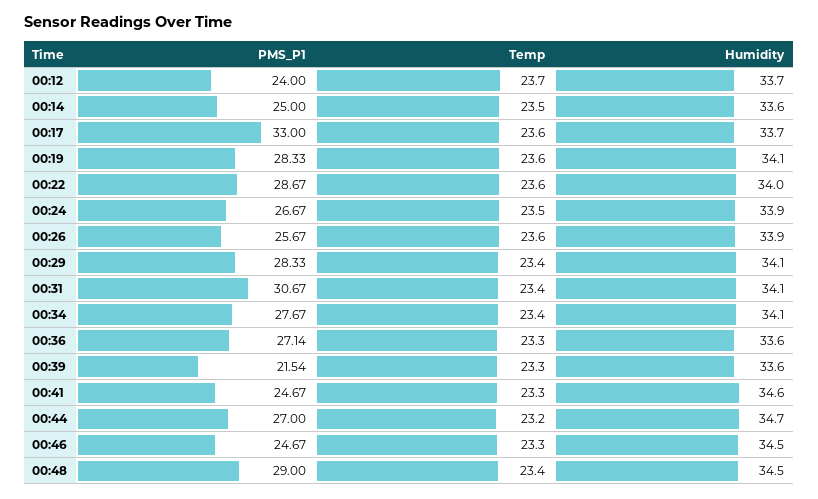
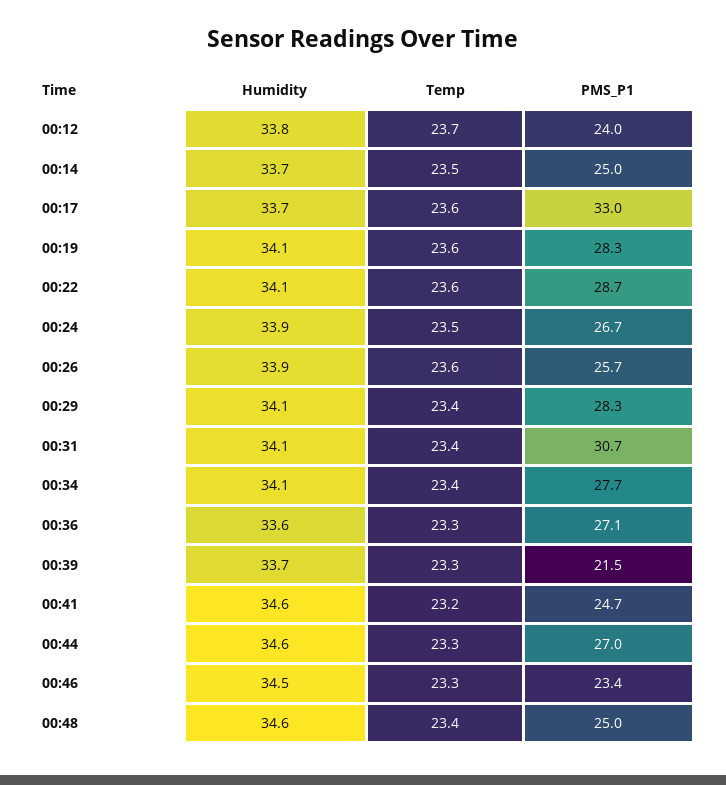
  {
    "PMS_P1": {
      "00:12": 24,
      "00:14": 25,
      "00:17": 33,
      "00:19": 28.33,
      "00:22": 28.67,
      "00:24": 26.67,
      "00:26": 25.67,
      "00:29": 28.33,
      "00:31": 30.67,
      "00:34": 27.67,
      "00:36": 27.14,
      "00:39": 21.54,
      "00:41": 24.67,
      "00:44": 27,
-     "00:46": 24.67,
+     "00:46": 23.4,
-     "00:48": 29
+     "00:48": 25
    },
    "Temp": {
      "00:12": 23.7,
      "00:14": 23.5,
      "00:17": 23.6,
      "00:19": 23.6,
      "00:22": 23.6,
      "00:24": 23.5,
      "00:26": 23.6,
      "00:29": 23.4,
      "00:31": 23.4,
      "00:34": 23.4,
      "00:36": 23.3,
      "00:39": 23.3,
-     "00:41": 23.3,
+     "00:41": 23.2,
-     "00:44": 23.2,
+     "00:44": 23.3,
      "00:46": 23.3,
      "00:48": 23.4
    },
    "Humidity": {
-     "00:12": 33.7,
+     "00:12": 33.8,
-     "00:14": 33.6,
+     "00:14": 33.7,
      "00:17": 33.7,
      "00:19": 34.1,
-     "00:22": 34,
+     "00:22": 34.1,
      "00:24": 33.9,
      "00:26": 33.9,
      "00:29": 34.1,
      "00:31": 34.1,
      "00:34": 34.1,
      "00:36": 33.6,
-     "00:39": 33.6,
+     "00:39": 33.7,
      "00:41": 34.6,
-     "00:44": 34.7,
+     "00:44": 34.6,
      "00:46": 34.5,
-     "00:48": 34.5
+     "00:48": 34.6
    }
  }

